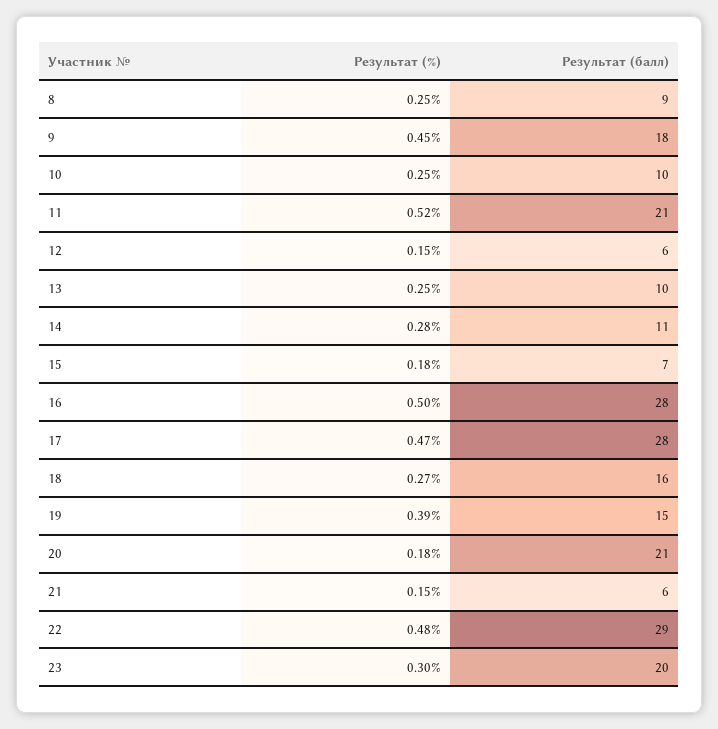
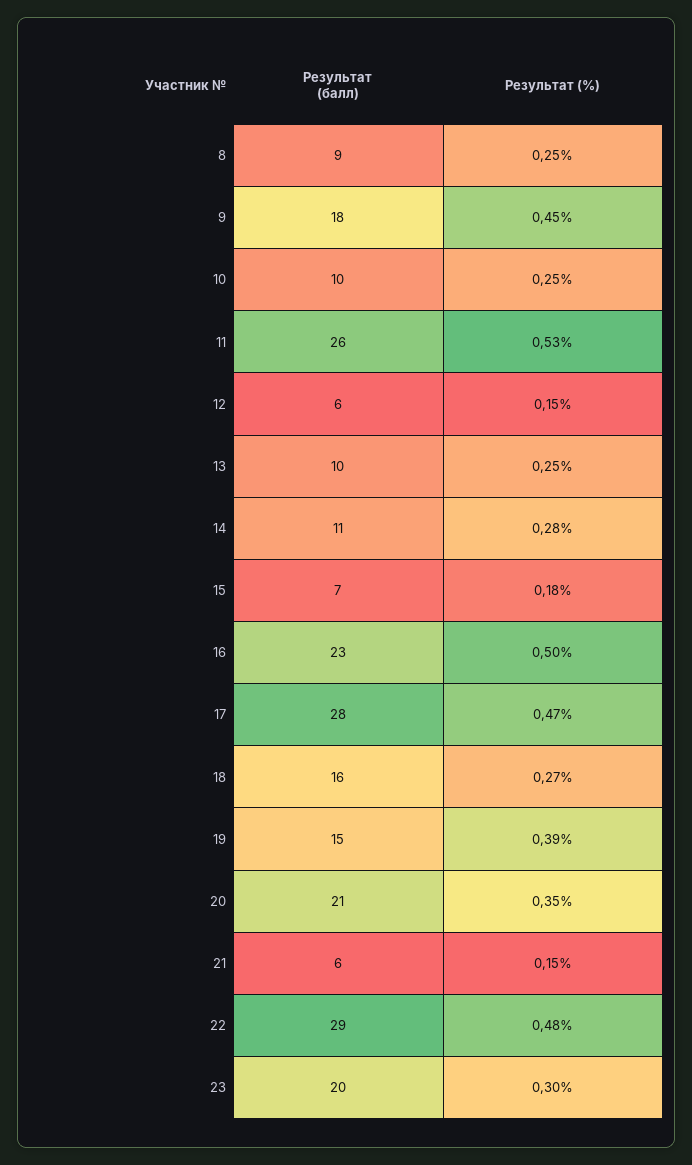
  {
    "Результат (%)": {
      "8": 0.25,
      "9": 0.45,
      "10": 0.25,
-     "11": 0.52,
+     "11": 0.53,
      "12": 0.15,
      "13": 0.25,
      "14": 0.28,
      "15": 0.18,
      "16": 0.5,
      "17": 0.47,
      "18": 0.27,
      "19": 0.39,
-     "20": 0.18,
+     "20": 0.35,
      "21": 0.15,
      "22": 0.48,
      "23": 0.3
    },
    "Результат (балл)": {
      "8": 9,
      "9": 18,
      "10": 10,
-     "11": 21,
+     "11": 26,
      "12": 6,
      "13": 10,
      "14": 11,
      "15": 7,
-     "16": 28,
+     "16": 23,
      "17": 28,
      "18": 16,
      "19": 15,
      "20": 21,
      "21": 6,
      "22": 29,
      "23": 20
    }
  }

